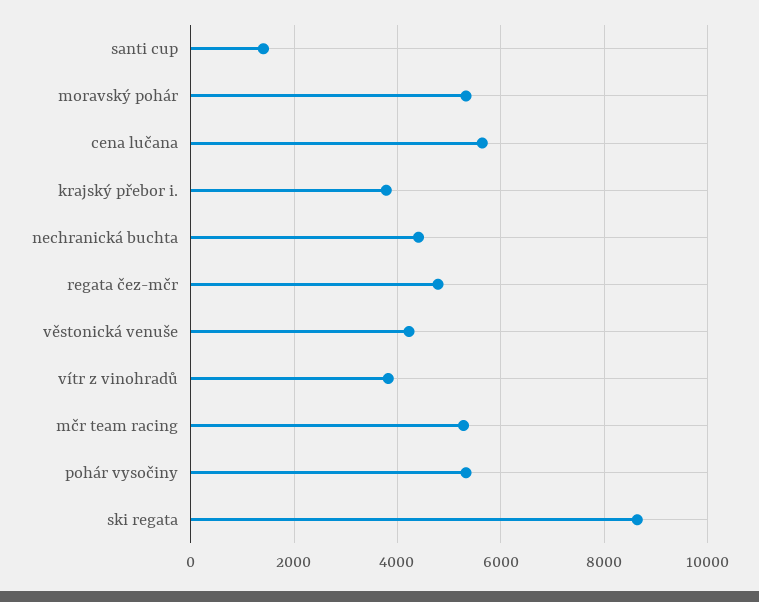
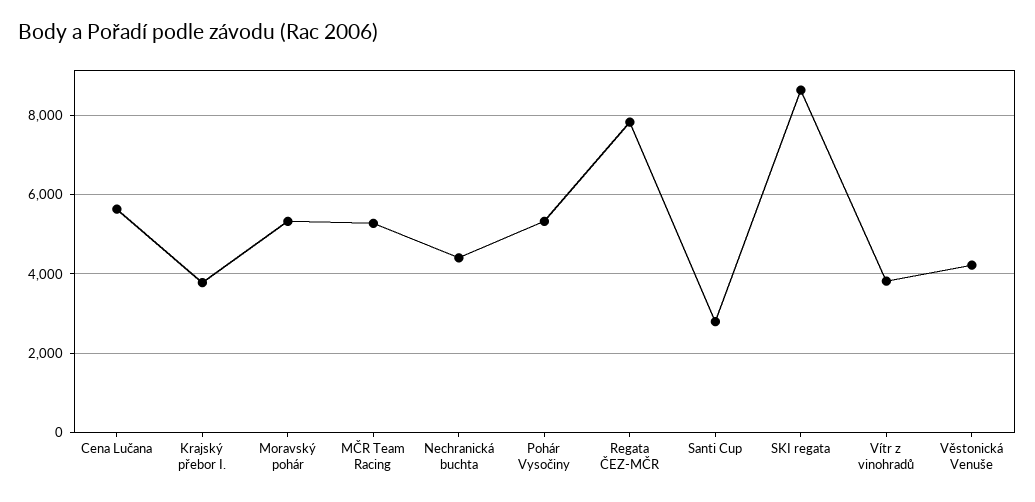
  {
-   "santi cup": 1400,
+   "santi cup": 2800,
    "moravský pohár": 5400,
    "cena lučana": 5600,
    "krajský přebor i.": 3800,
    "nechranická buchta": 4400,
-   "regata čez-mčr": 4800,
+   "regata čez-mčr": 7800,
    "věstonická venuše": 4200,
    "vítr z vinohradů": 3800,
    "mčr team racing": 5200,
    "pohár vysočiny": 5400,
    "ski regata": 8600
  }

